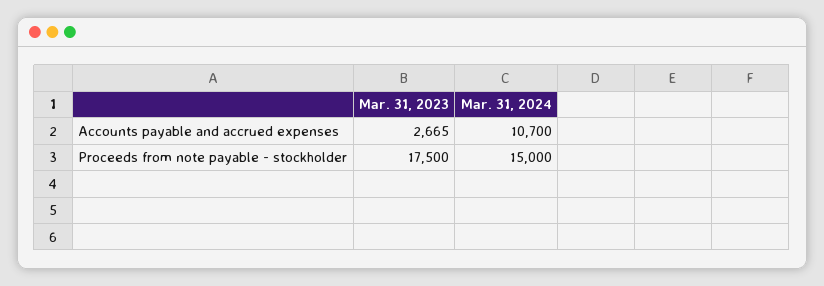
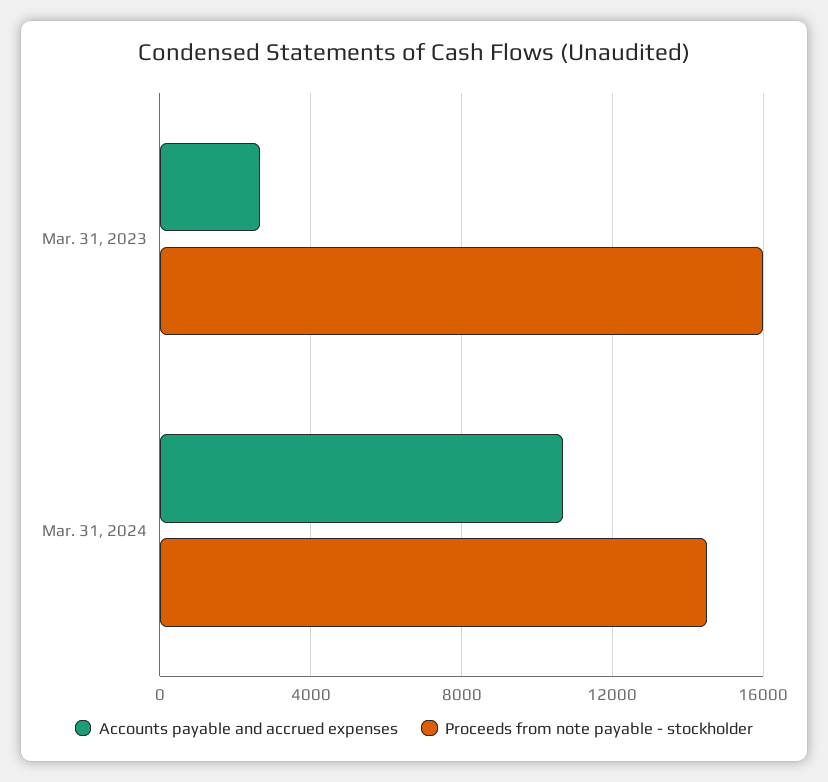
  {
    "Accounts payable and accrued expenses": {
      "Mar. 31, 2023": 2665,
      "Mar. 31, 2024": 10700
    },
    "Proceeds from note payable - stockholder": {
-     "Mar. 31, 2023": 17500,
+     "Mar. 31, 2023": 16000,
-     "Mar. 31, 2024": 15000
+     "Mar. 31, 2024": 14500
    }
  }

